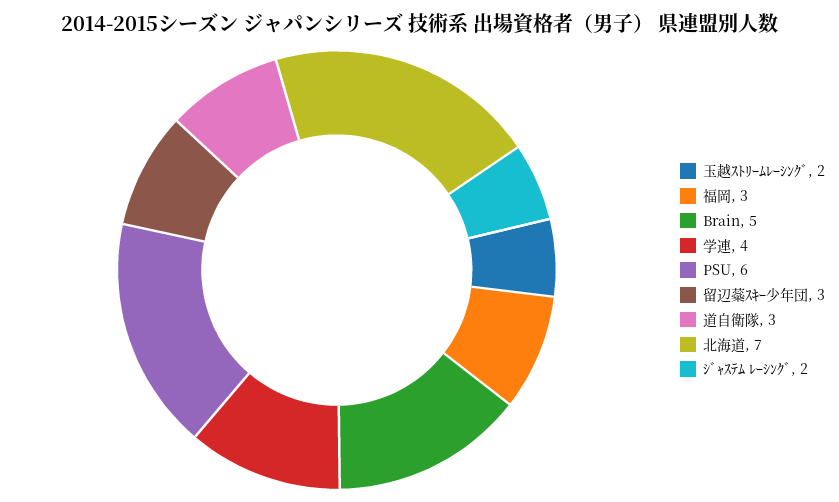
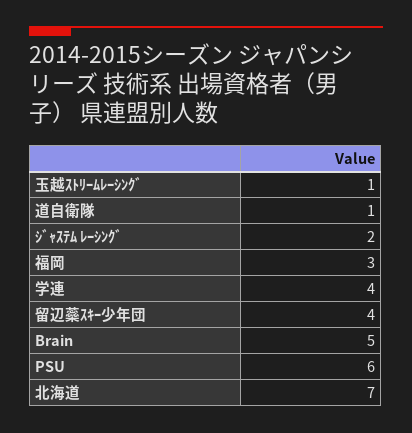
  {
-   "玉越ｽﾄﾘｰﾑﾚｰｼﾝｸﾞ": 2,
+   "玉越ｽﾄﾘｰﾑﾚｰｼﾝｸﾞ": 1,
    "福岡": 3,
    "Brain": 5,
    "学連": 4,
    "PSU": 6,
-   "留辺蘂ｽｷｰ少年団": 3,
+   "留辺蘂ｽｷｰ少年団": 4,
-   "道自衛隊": 3,
+   "道自衛隊": 1,
    "北海道": 7,
    "ｼﾞｬｽﾃﾑ ﾚｰｼﾝｸﾞ": 2
  }

